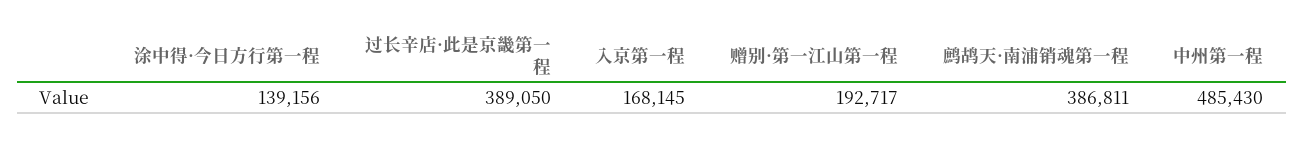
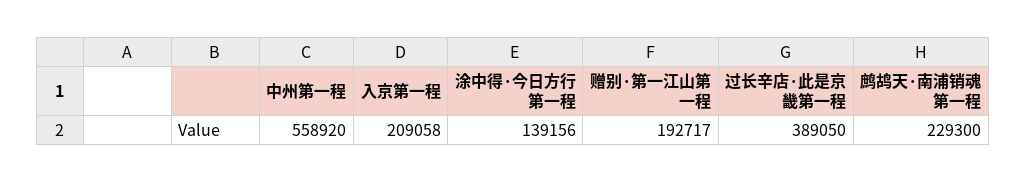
  {
    "涂中得·今日方行第一程": 139156,
    "过长辛店·此是京畿第一程": 389050,
-   "入京第一程": 168145,
+   "入京第一程": 209058,
    "赠别·第一江山第一程": 192717,
-   "鹧鸪天·南浦销魂第一程": 386811,
+   "鹧鸪天·南浦销魂第一程": 229300,
-   "中州第一程": 485430
+   "中州第一程": 558920
  }

